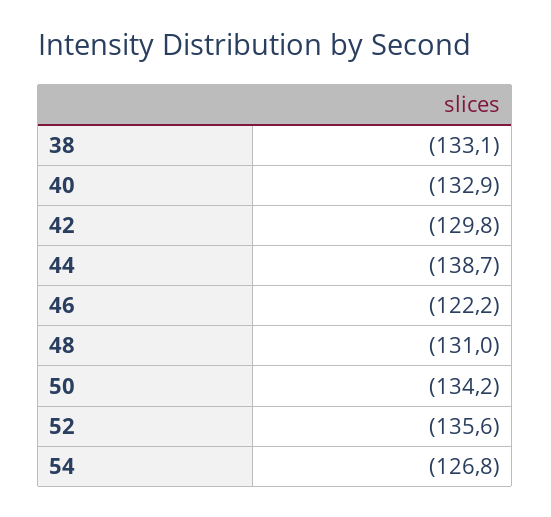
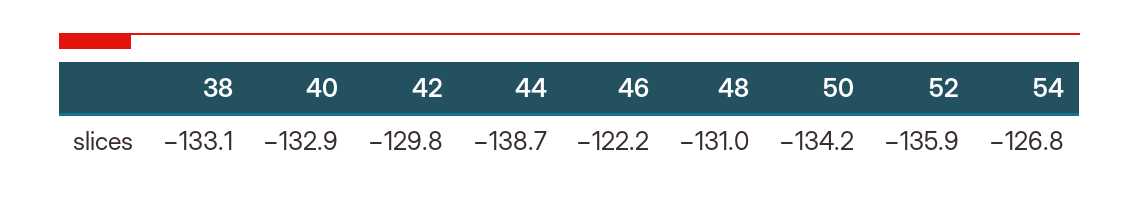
  {
    "38": -133.1,
    "40": -132.9,
    "42": -129.8,
    "44": -138.7,
    "46": -122.2,
    "48": -131,
    "50": -134.2,
-   "52": -135.6,
+   "52": -135.9,
    "54": -126.8
  }

